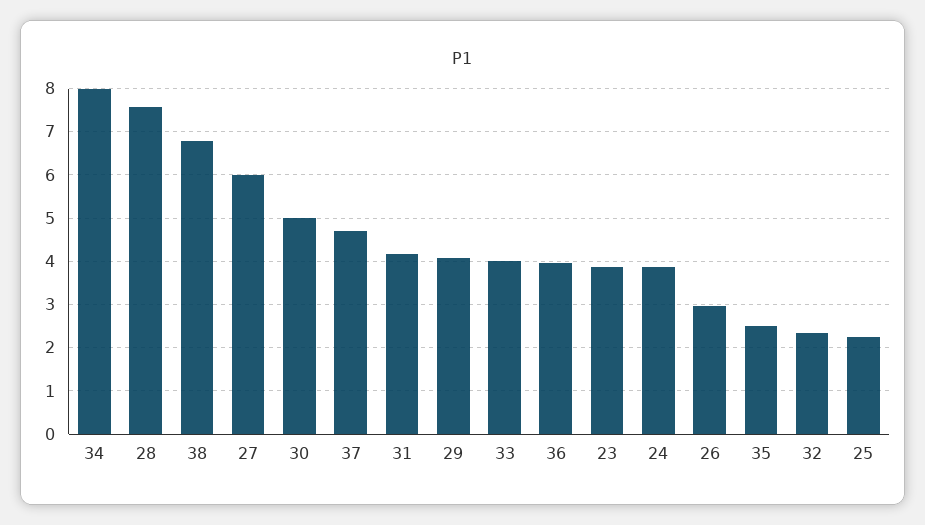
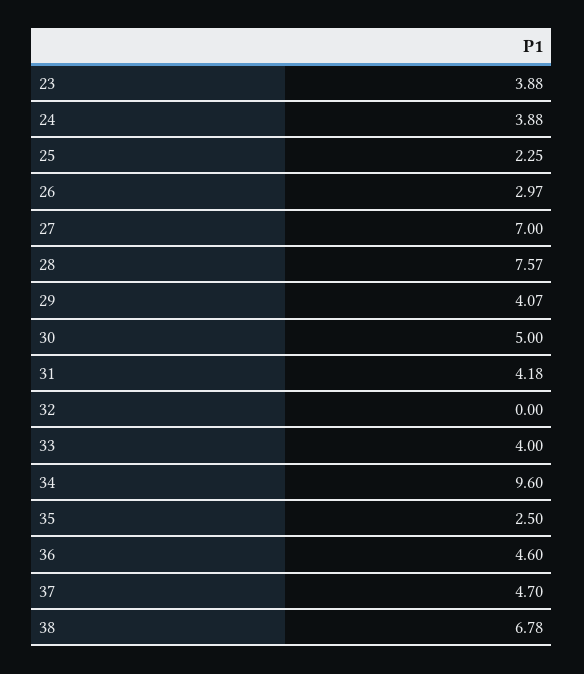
  {
-   "34": 8,
+   "34": 9.6,
    "28": 7.57,
    "38": 6.78,
-   "27": 6,
+   "27": 7,
    "30": 5,
    "37": 4.7,
    "31": 4.18,
    "29": 4.07,
    "33": 4,
-   "36": 4,
+   "36": 4.6,
    "23": 3.88,
    "24": 3.88,
    "26": 2.97,
    "35": 2.5,
-   "32": 2.4,
+   "32": 0,
    "25": 2.25
  }

